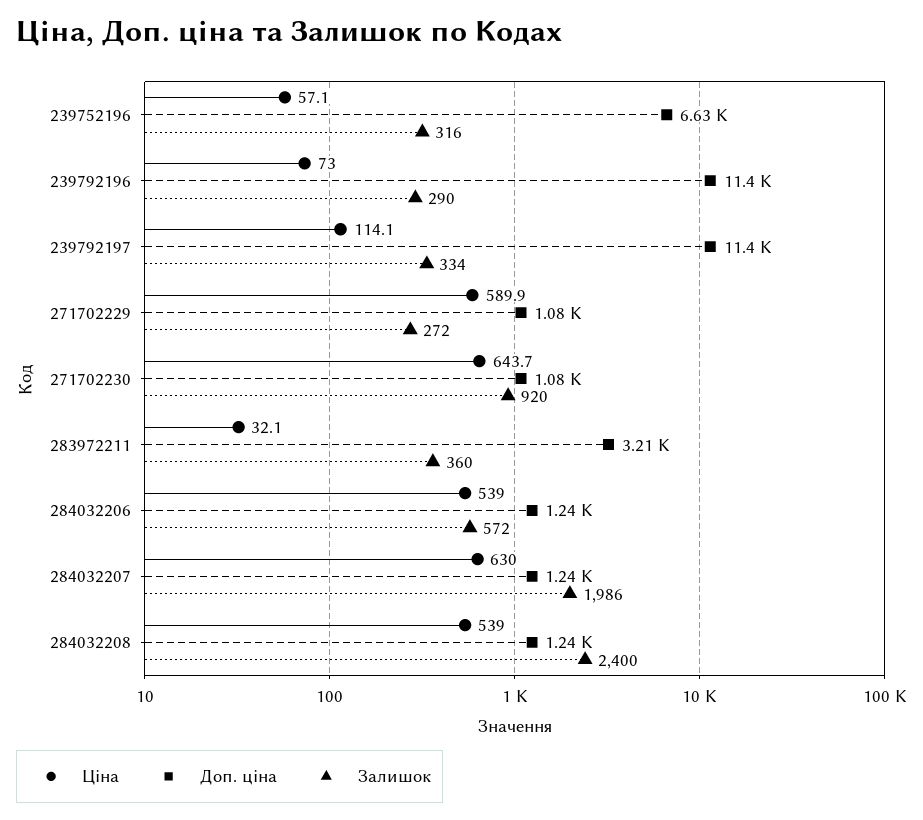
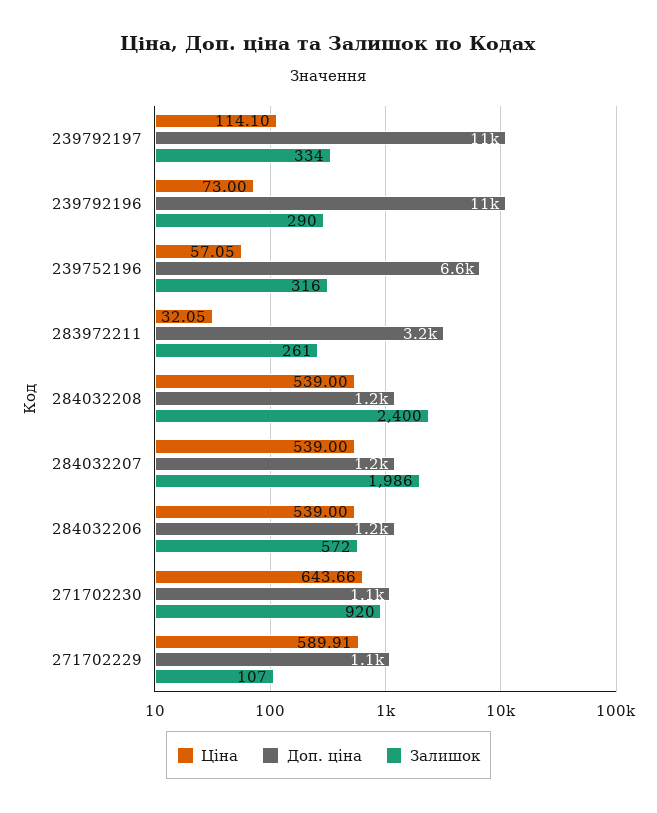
  {
    "Ціна": {
      "239752196": 57.05,
      "239792196": 73,
      "239792197": 114.1,
      "271702229": 589.91,
      "271702230": 643.66,
      "283972211": 32.05,
      "284032206": 539,
-     "284032207": 630,
+     "284032207": 539,
      "284032208": 539
    },
    "Доп. ціна": {
      "239752196": 6630,
      "239792196": 11400,
      "239792197": 11400,
      "271702229": 1080,
      "271702230": 1080,
      "283972211": 3210,
      "284032206": 1240,
      "284032207": 1240,
      "284032208": 1240
    },
    "Залишок": {
      "239752196": 316,
      "239792196": 290,
      "239792197": 334,
-     "271702229": 272,
+     "271702229": 107,
      "271702230": 920,
-     "283972211": 360,
+     "283972211": 261,
      "284032206": 572,
      "284032207": 1986,
      "284032208": 2400
    }
  }

